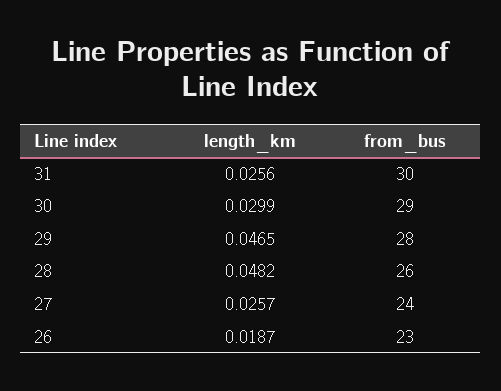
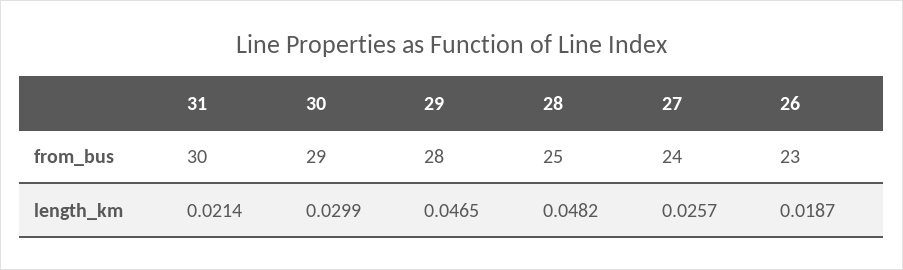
  {
    "length_km": {
-     "31": 0.0256,
+     "31": 0.0214,
      "30": 0.0299,
      "29": 0.0465,
      "28": 0.0482,
      "27": 0.0257,
      "26": 0.0187
    },
    "from_bus": {
      "31": 30,
      "30": 29,
      "29": 28,
-     "28": 26,
+     "28": 25,
      "27": 24,
      "26": 23
    }
  }

